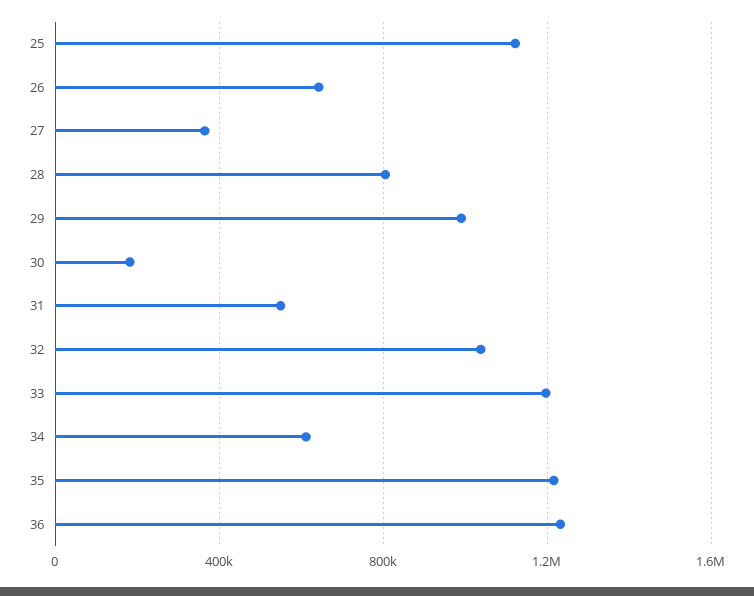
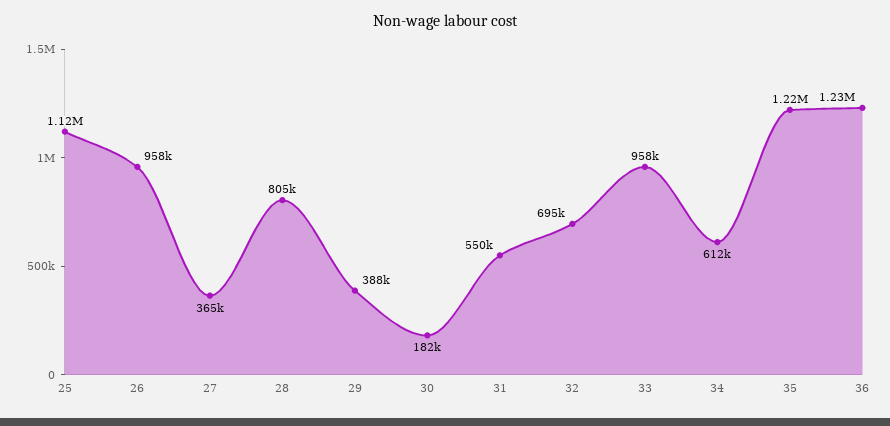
  {
    "25": 1120000,
-   "26": 650000,
+   "26": 958000,
    "27": 365000,
    "28": 805000,
-   "29": 1000000,
+   "29": 388000,
    "30": 182000,
    "31": 550000,
-   "32": 1050000,
+   "32": 695000,
-   "33": 1200000,
+   "33": 958000,
    "34": 612000,
    "35": 1220000,
    "36": 1230000
  }

